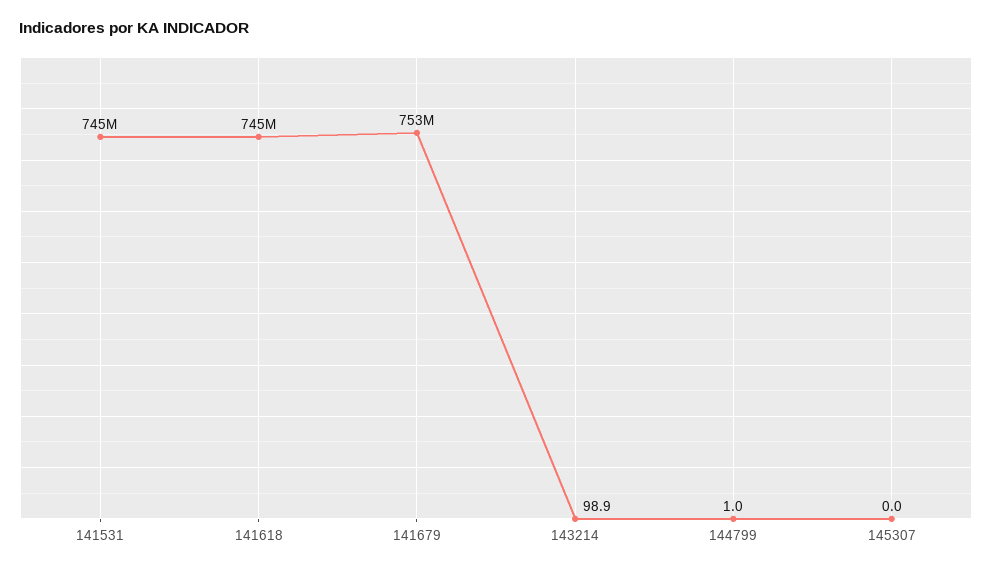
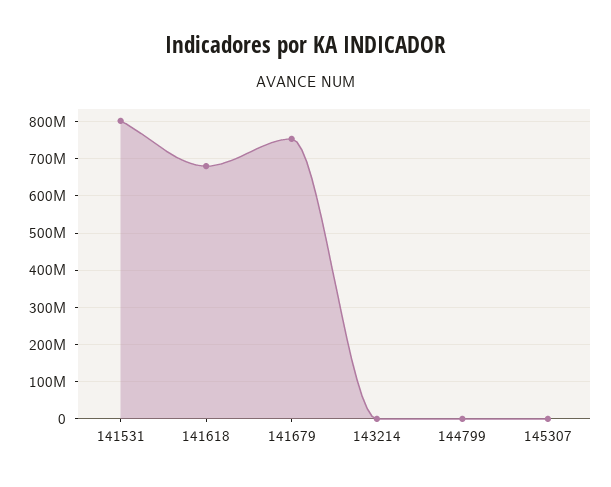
  {
-   "141531": 745000000,
+   "141531": 800000000,
-   "141618": 745000000,
+   "141618": 680000000,
    "141679": 753000000,
    "143214": 98.9,
    "144799": 1,
    "145307": 0
  }

